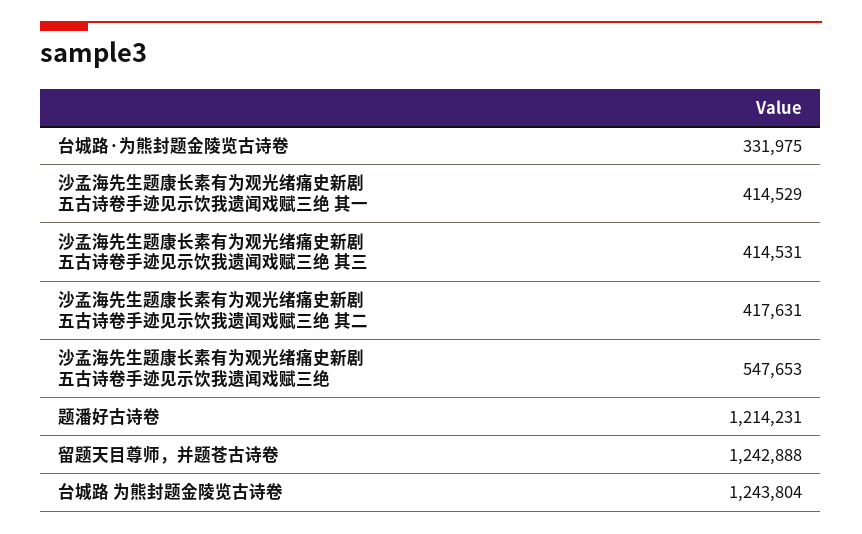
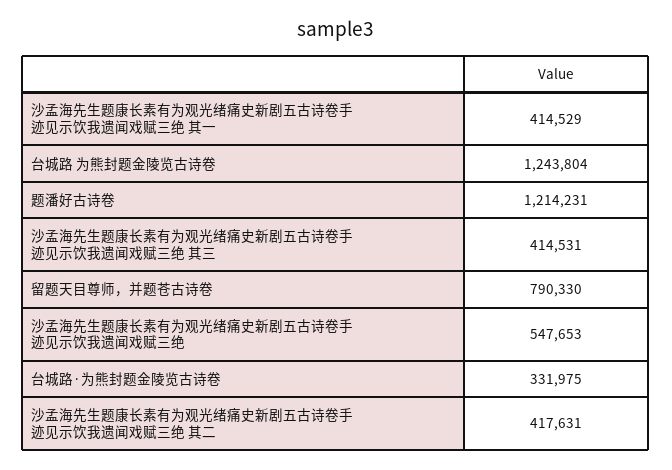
  {
    "台城路·为熊封题金陵览古诗卷": 331975,
    "沙孟海先生题康长素有为观光绪痛史新剧五古诗卷手迹见示饮我遗闻戏赋三绝 其一": 414529,
    "沙孟海先生题康长素有为观光绪痛史新剧五古诗卷手迹见示饮我遗闻戏赋三绝 其三": 414531,
    "沙孟海先生题康长素有为观光绪痛史新剧五古诗卷手迹见示饮我遗闻戏赋三绝 其二": 417631,
    "沙孟海先生题康长素有为观光绪痛史新剧五古诗卷手迹见示饮我遗闻戏赋三绝": 547653,
    "题潘好古诗卷": 1214231,
-   "留题天目尊师，并题苍古诗卷": 1242888,
+   "留题天目尊师，并题苍古诗卷": 790330,
    "台城路 为熊封题金陵览古诗卷": 1243804
  }

